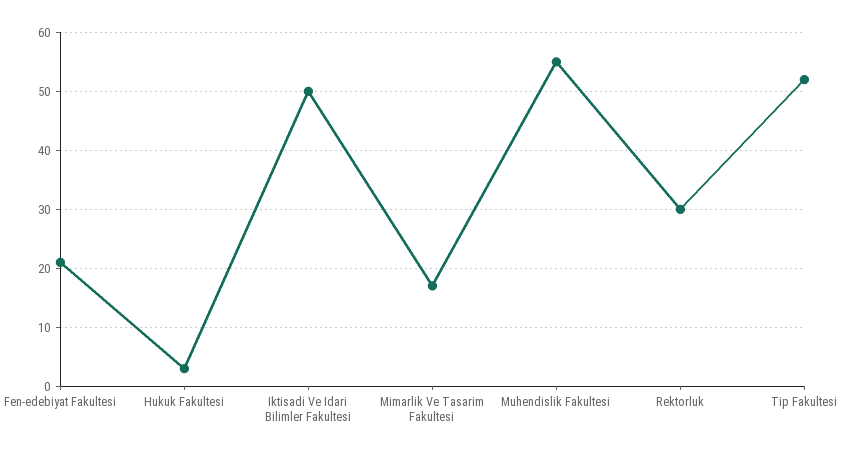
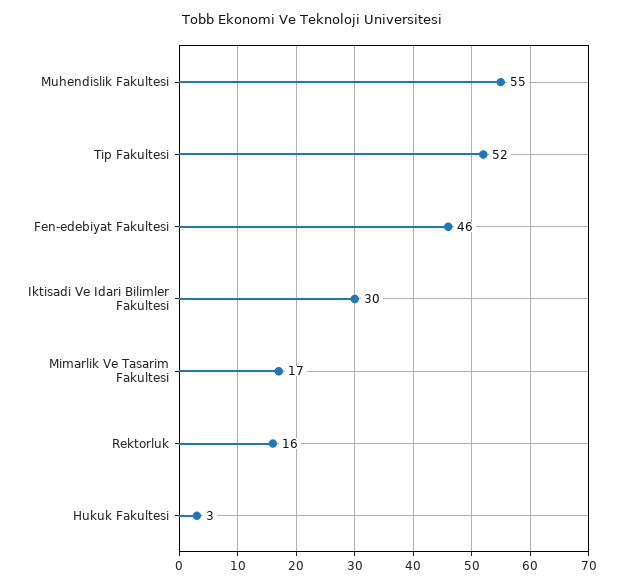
  {
-   "Fen-edebiyat Fakultesi": 20,
+   "Fen-edebiyat Fakultesi": 46,
    "Hukuk Fakultesi": 3,
-   "Iktisadi Ve Idari Bilimler Fakultesi": 50,
+   "Iktisadi Ve Idari Bilimler Fakultesi": 30,
    "Mimarlik Ve Tasarim Fakultesi": 17,
    "Muhendislik Fakultesi": 55,
-   "Rektorluk": 30,
+   "Rektorluk": 16,
    "Tip Fakultesi": 52
  }

